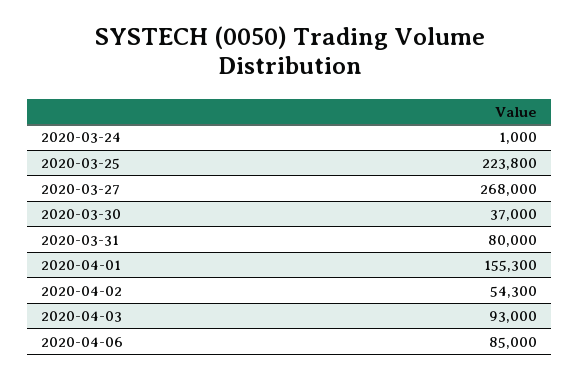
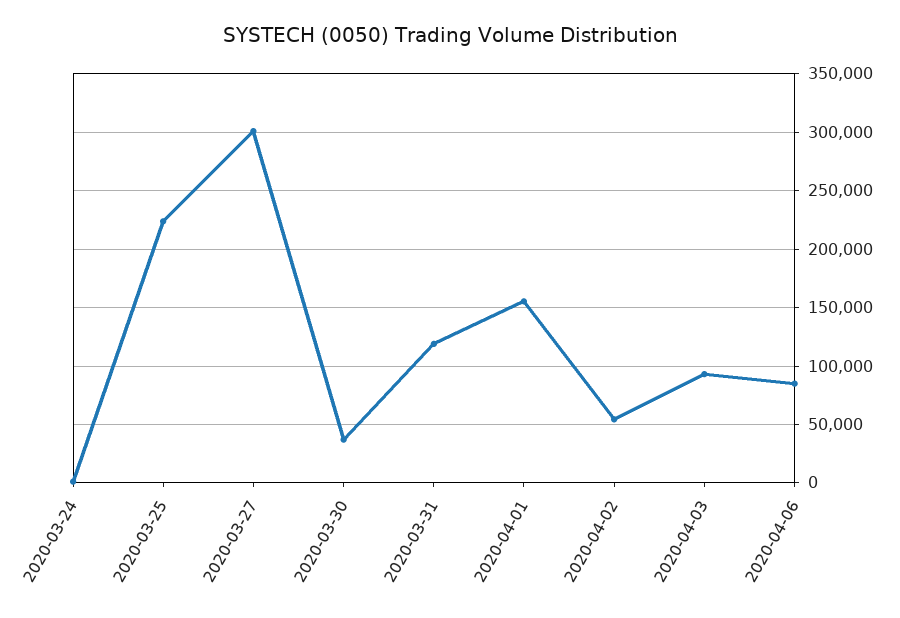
  {
    "2020-03-24": 1000,
    "2020-03-25": 223800,
-   "2020-03-27": 268000,
+   "2020-03-27": 300000,
    "2020-03-30": 37000,
-   "2020-03-31": 80000,
+   "2020-03-31": 120000,
    "2020-04-01": 155300,
    "2020-04-02": 54300,
    "2020-04-03": 93000,
    "2020-04-06": 85000
  }

